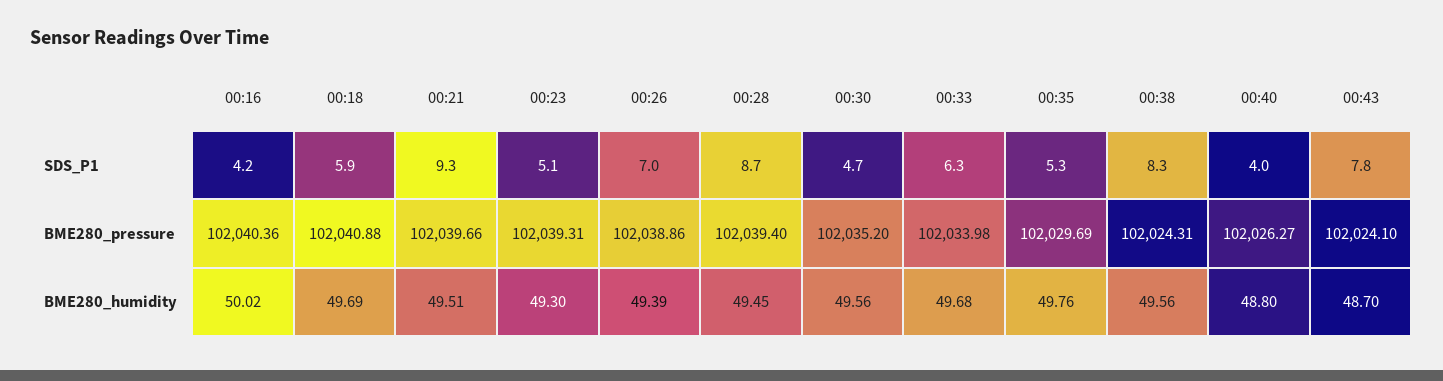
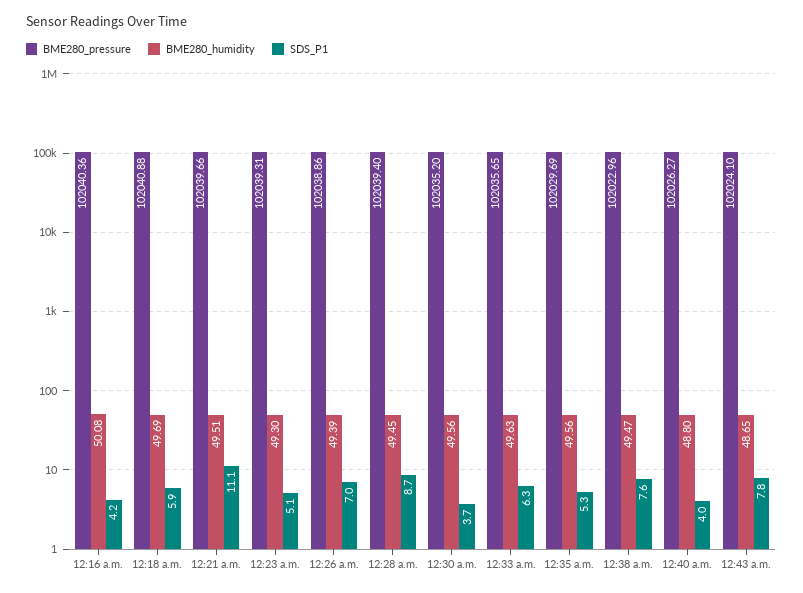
  {
    "SDS_P1": {
      "00:16": 4.2,
      "00:18": 5.9,
-     "00:21": 9.3,
+     "00:21": 11.1,
      "00:23": 5.1,
      "00:26": 7,
      "00:28": 8.7,
-     "00:30": 4.7,
+     "00:30": 3.7,
      "00:33": 6.3,
      "00:35": 5.3,
-     "00:38": 8.3,
+     "00:38": 7.6,
      "00:40": 4,
      "00:43": 7.8
    },
    "BME280_pressure": {
      "00:16": 102040.36,
      "00:18": 102040.88,
      "00:21": 102039.66,
      "00:23": 102039.31,
      "00:26": 102038.86,
      "00:28": 102039.4,
      "00:30": 102035.2,
-     "00:33": 102033.98,
+     "00:33": 102035.65,
      "00:35": 102029.69,
-     "00:38": 102024.31,
+     "00:38": 102022.96,
      "00:40": 102026.27,
      "00:43": 102024.1
    },
    "BME280_humidity": {
-     "00:16": 50.02,
+     "00:16": 50.08,
      "00:18": 49.69,
      "00:21": 49.51,
      "00:23": 49.3,
      "00:26": 49.39,
      "00:28": 49.45,
      "00:30": 49.56,
-     "00:33": 49.68,
+     "00:33": 49.63,
-     "00:35": 49.76,
+     "00:35": 49.56,
-     "00:38": 49.56,
+     "00:38": 49.47,
      "00:40": 48.8,
-     "00:43": 48.7
+     "00:43": 48.65
    }
  }

